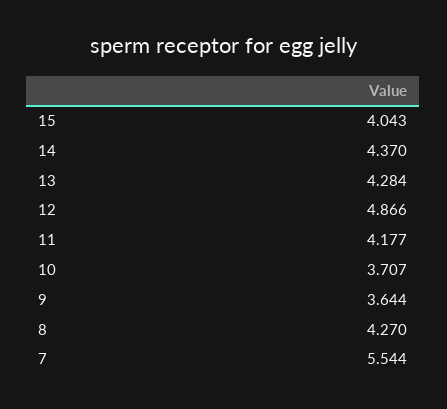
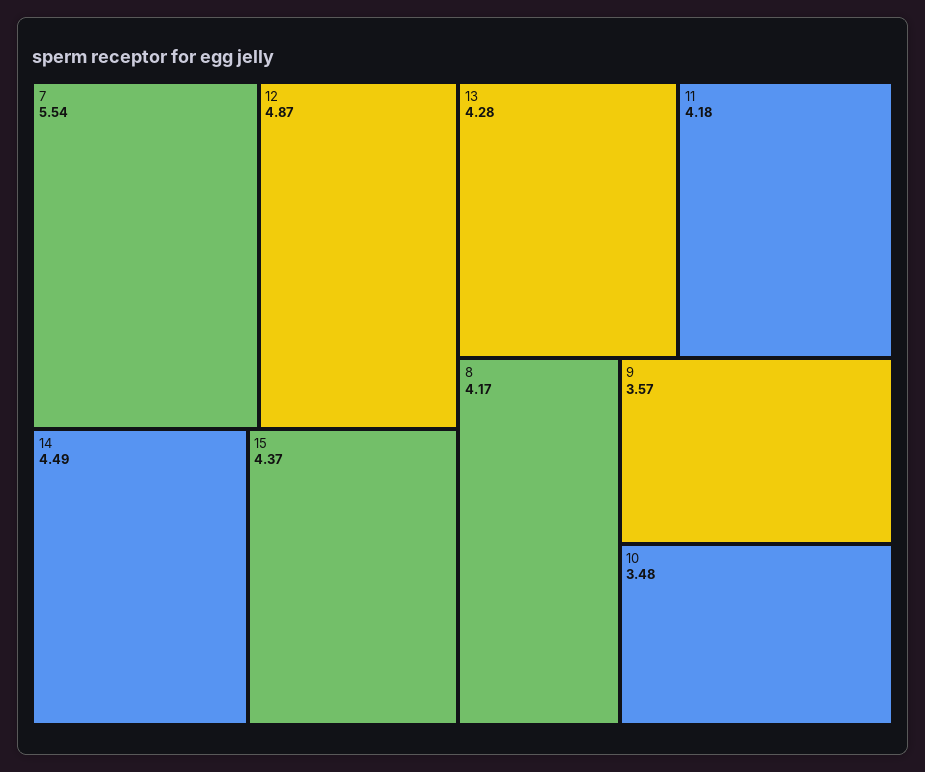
  {
-   "15": 4.043,
+   "15": 4.37,
-   "14": 4.37,
+   "14": 4.49,
    "13": 4.284,
    "12": 4.866,
    "11": 4.177,
-   "10": 3.707,
+   "10": 3.48,
-   "9": 3.644,
+   "9": 3.57,
-   "8": 4.27,
+   "8": 4.17,
    "7": 5.544
  }

